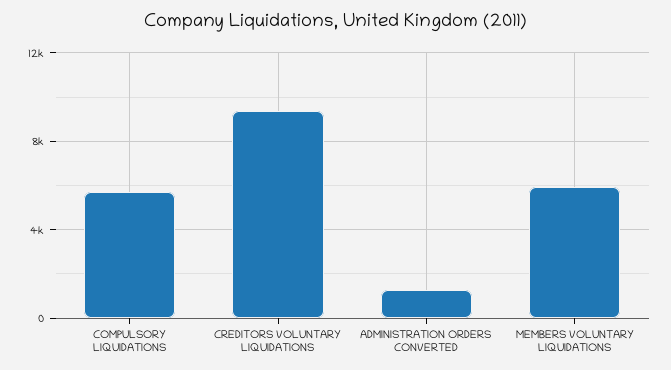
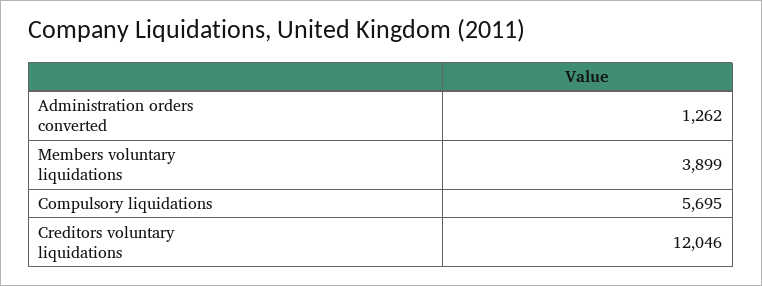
  {
    "COMPULSORY LIQUIDATIONS": 5695,
-   "CREDITORS VOLUNTARY LIQUIDATIONS": 9500,
+   "CREDITORS VOLUNTARY LIQUIDATIONS": 12046,
    "ADMINISTRATION ORDERS CONVERTED": 1262,
-   "MEMBERS VOLUNTARY LIQUIDATIONS": 6000
+   "MEMBERS VOLUNTARY LIQUIDATIONS": 3899
  }

